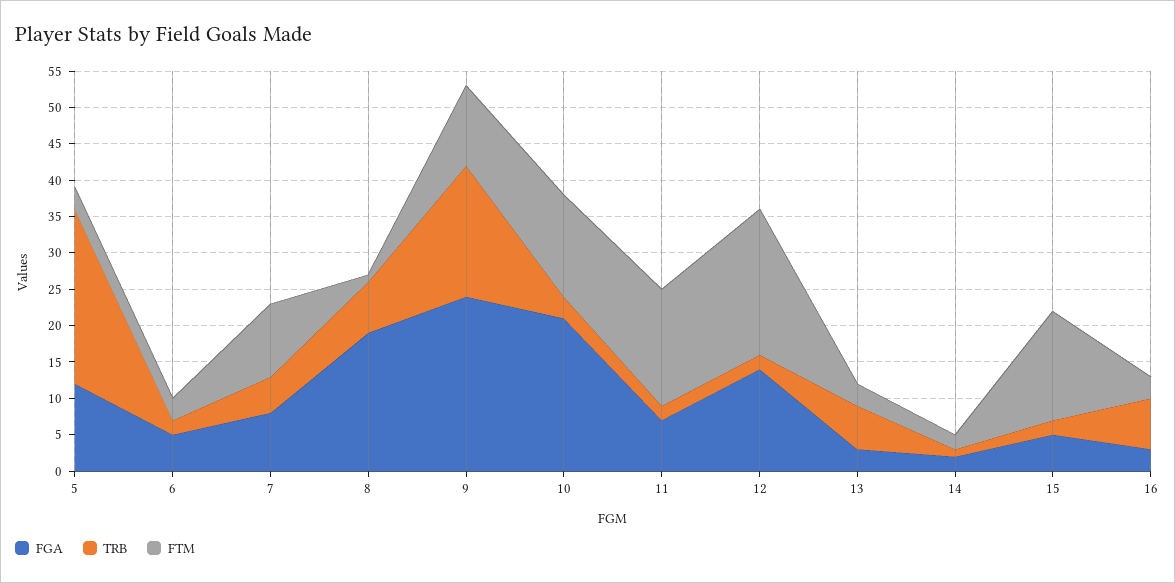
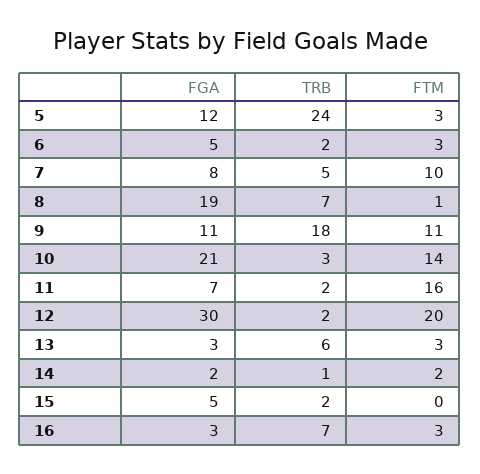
  {
    "FGA": {
      "5": 12,
      "6": 5,
      "7": 8,
      "8": 19,
-     "9": 25,
+     "9": 11,
      "10": 21,
      "11": 7,
-     "12": 15,
+     "12": 30,
      "13": 3,
      "14": 2,
      "15": 5,
      "16": 3
    },
    "TRB": {
      "5": 24,
      "6": 2,
      "7": 5,
      "8": 7,
      "9": 18,
      "10": 3,
      "11": 2,
      "12": 2,
      "13": 6,
      "14": 1,
      "15": 2,
      "16": 7
    },
    "FTM": {
      "5": 3,
      "6": 3,
      "7": 10,
      "8": 1,
      "9": 11,
      "10": 14,
      "11": 16,
      "12": 20,
      "13": 3,
      "14": 2,
-     "15": 15,
+     "15": 0,
      "16": 3
    }
  }

